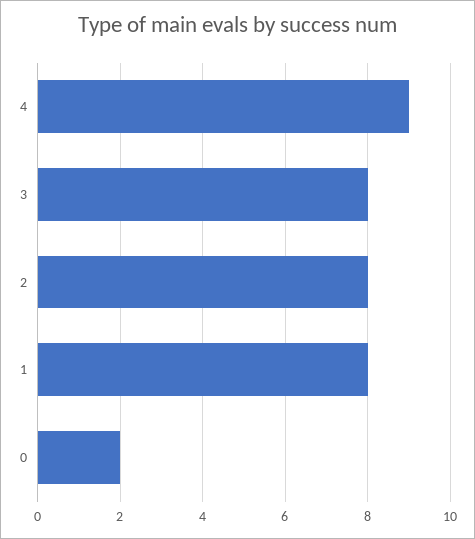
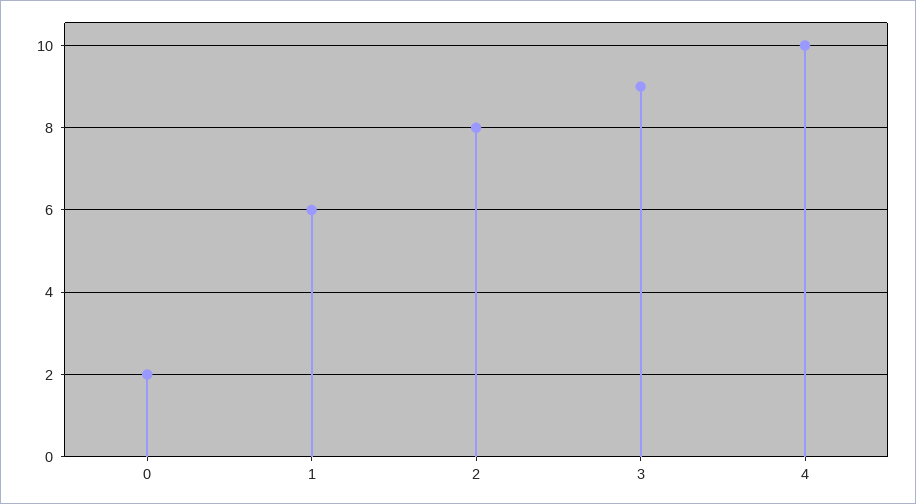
  {
-   "4": 9,
+   "4": 10,
-   "3": 8,
+   "3": 9,
    "2": 8,
-   "1": 8,
+   "1": 6,
    "0": 2
  }

